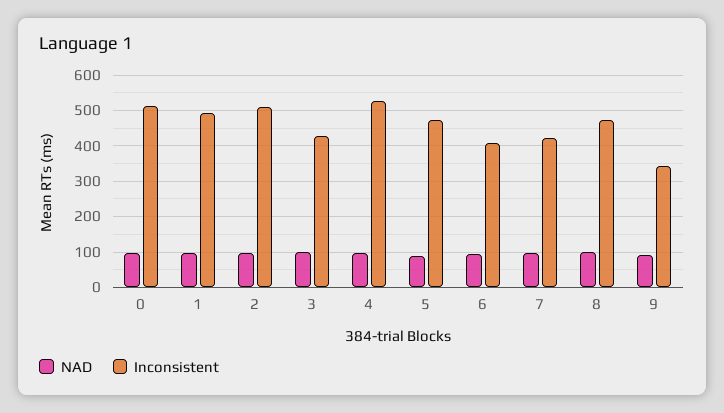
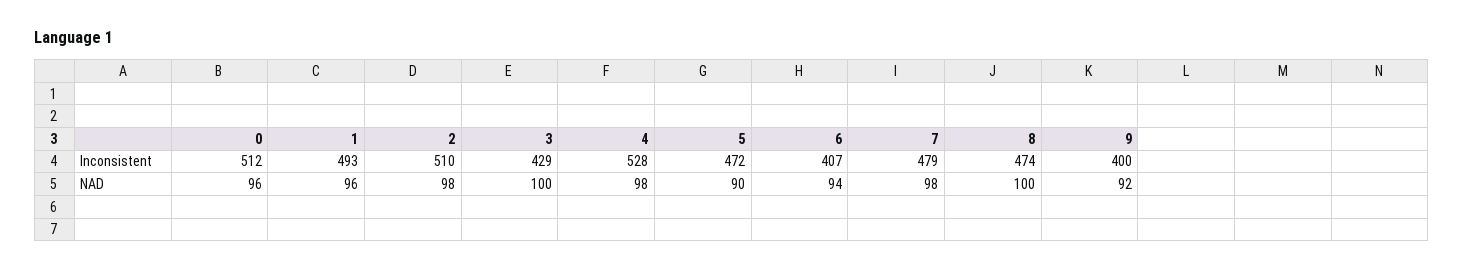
  {
    "NAD": {
      "0": 96,
      "1": 96,
      "2": 98,
      "3": 100,
      "4": 98,
      "5": 90,
      "6": 94,
      "7": 98,
      "8": 100,
      "9": 92
    },
    "Inconsistent": {
      "0": 512,
      "1": 493,
      "2": 510,
      "3": 429,
      "4": 528,
      "5": 472,
      "6": 407,
-     "7": 420,
+     "7": 479,
      "8": 474,
-     "9": 340
+     "9": 400
    }
  }

